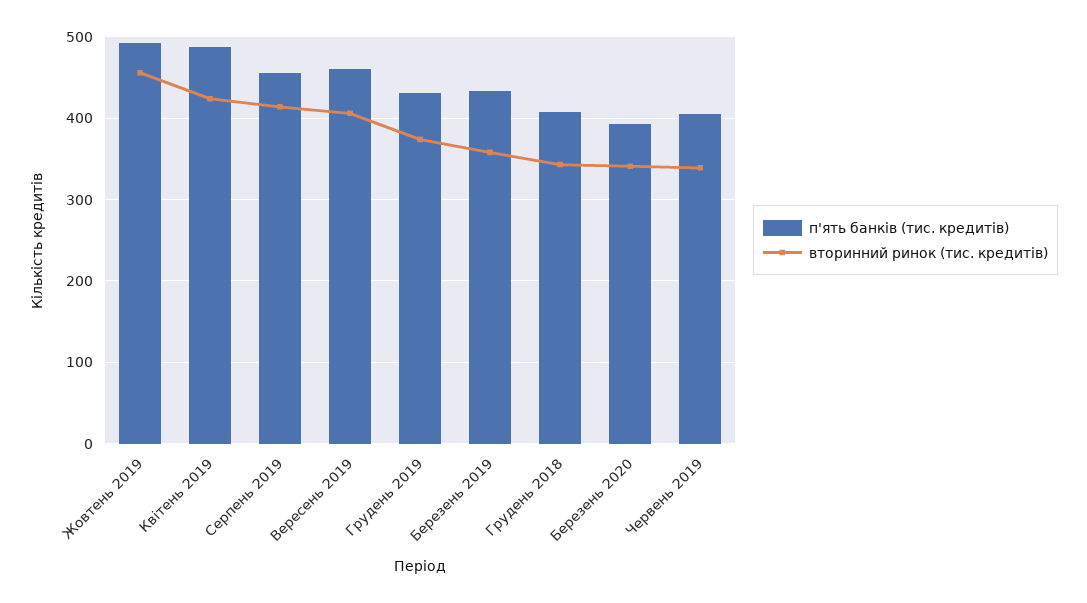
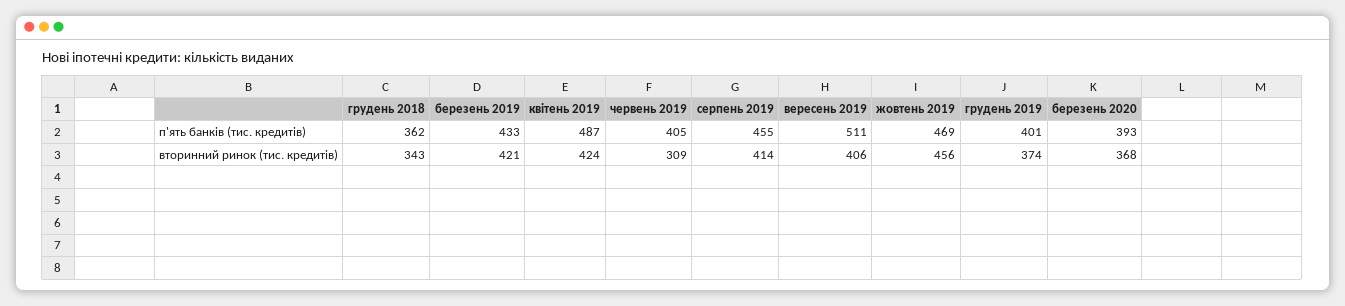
  {
    "п'ять банків (тис. кредитів)": {
-     "Жовтень 2019": 490,
+     "Жовтень 2019": 469,
      "Квітень 2019": 487,
      "Серпень 2019": 455,
-     "Вересень 2019": 460,
+     "Вересень 2019": 511,
-     "Грудень 2019": 430,
+     "Грудень 2019": 401,
      "Березень 2019": 433,
-     "Грудень 2018": 410,
+     "Грудень 2018": 362,
      "Березень 2020": 393,
      "Червень 2019": 405
    },
    "вторинний ринок (тис. кредитів)": {
      "Жовтень 2019": 456,
      "Квітень 2019": 424,
      "Серпень 2019": 414,
      "Вересень 2019": 406,
      "Грудень 2019": 374,
-     "Березень 2019": 360,
+     "Березень 2019": 421,
      "Грудень 2018": 343,
-     "Березень 2020": 340,
+     "Березень 2020": 368,
-     "Червень 2019": 340
+     "Червень 2019": 309
    }
  }

